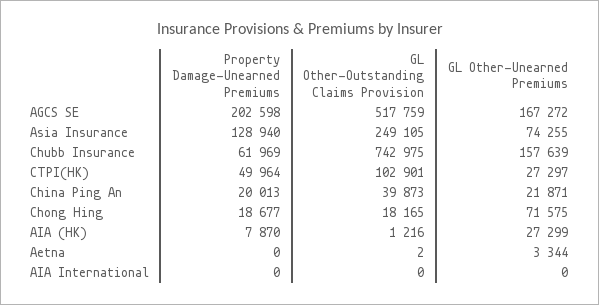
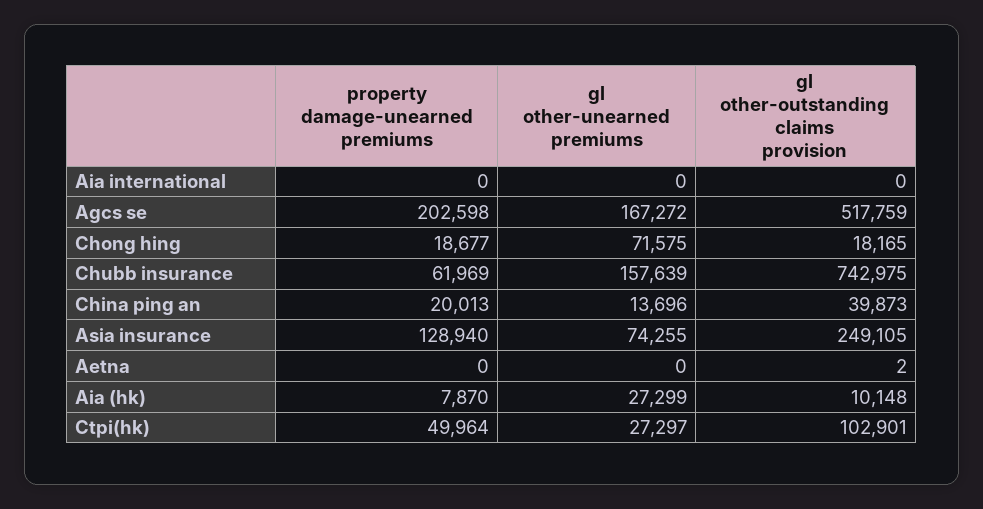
  {
    "Property Damage-Unearned Premiums": {
      "AGCS SE": 202598,
      "Asia Insurance": 128940,
      "Chubb Insurance": 61969,
      "CTPI(HK)": 49964,
      "China Ping An": 20013,
      "Chong Hing": 18677,
      "AIA (HK)": 7870,
      "Aetna": 0,
      "AIA International": 0
    },
    "GL Other-Outstanding Claims Provision": {
      "AGCS SE": 517759,
      "Asia Insurance": 249105,
      "Chubb Insurance": 742975,
      "CTPI(HK)": 102901,
      "China Ping An": 39873,
      "Chong Hing": 18165,
-     "AIA (HK)": 1216,
+     "AIA (HK)": 10148,
      "Aetna": 2,
      "AIA International": 0
    },
    "GL Other-Unearned Premiums": {
      "AGCS SE": 167272,
      "Asia Insurance": 74255,
      "Chubb Insurance": 157639,
      "CTPI(HK)": 27297,
-     "China Ping An": 21871,
+     "China Ping An": 13696,
      "Chong Hing": 71575,
      "AIA (HK)": 27299,
-     "Aetna": 3344,
+     "Aetna": 0,
      "AIA International": 0
    }
  }

